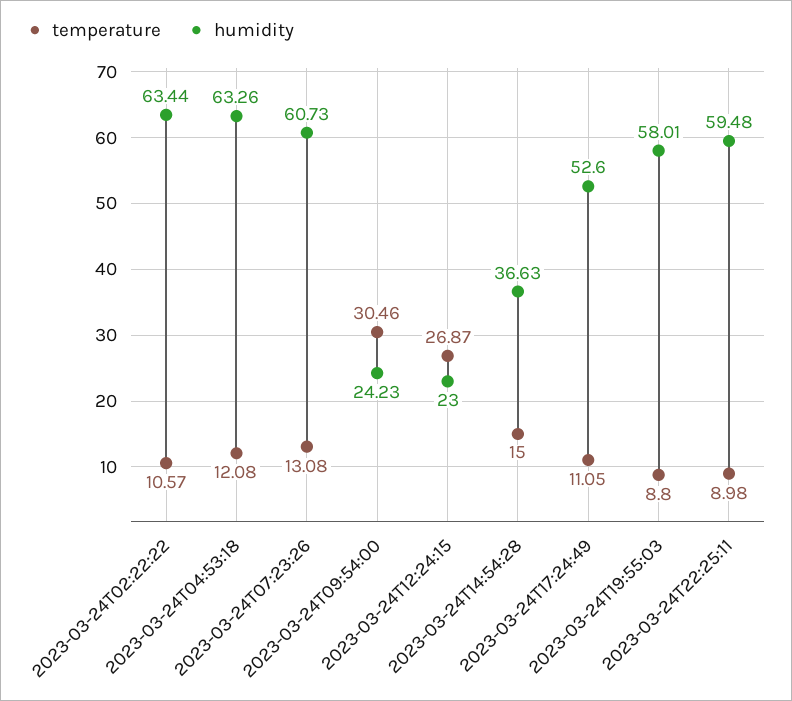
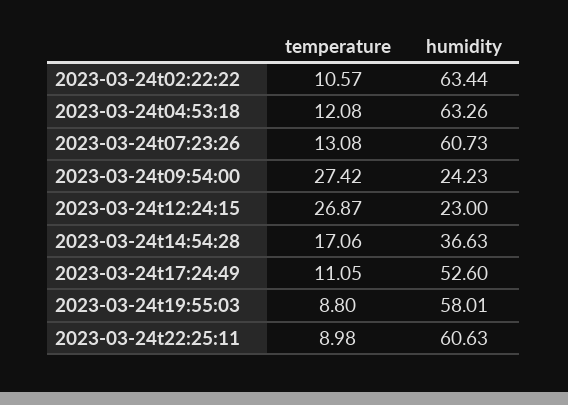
  {
    "temperature": {
      "2023-03-24T02:22:22": 10.57,
      "2023-03-24T04:53:18": 12.08,
      "2023-03-24T07:23:26": 13.08,
-     "2023-03-24T09:54:00": 30.46,
+     "2023-03-24T09:54:00": 27.42,
      "2023-03-24T12:24:15": 26.87,
-     "2023-03-24T14:54:28": 15,
+     "2023-03-24T14:54:28": 17.06,
      "2023-03-24T17:24:49": 11.05,
      "2023-03-24T19:55:03": 8.8,
      "2023-03-24T22:25:11": 8.98
    },
    "humidity": {
      "2023-03-24T02:22:22": 63.44,
      "2023-03-24T04:53:18": 63.26,
      "2023-03-24T07:23:26": 60.73,
      "2023-03-24T09:54:00": 24.23,
      "2023-03-24T12:24:15": 23,
      "2023-03-24T14:54:28": 36.63,
      "2023-03-24T17:24:49": 52.6,
      "2023-03-24T19:55:03": 58.01,
-     "2023-03-24T22:25:11": 59.48
+     "2023-03-24T22:25:11": 60.63
    }
  }

